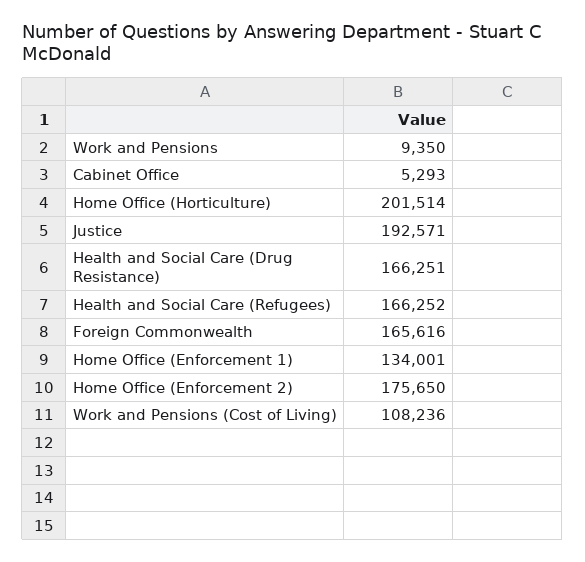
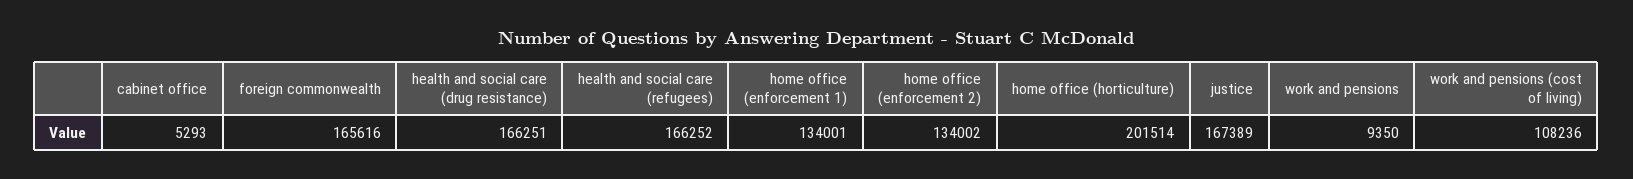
  {
    "Work and Pensions": 9350,
    "Cabinet Office": 5293,
    "Home Office (Horticulture)": 201514,
-   "Justice": 192571,
+   "Justice": 167389,
    "Health and Social Care (Drug Resistance)": 166251,
    "Health and Social Care (Refugees)": 166252,
    "Foreign Commonwealth": 165616,
    "Home Office (Enforcement 1)": 134001,
-   "Home Office (Enforcement 2)": 175650,
+   "Home Office (Enforcement 2)": 134002,
    "Work and Pensions (Cost of Living)": 108236
  }

